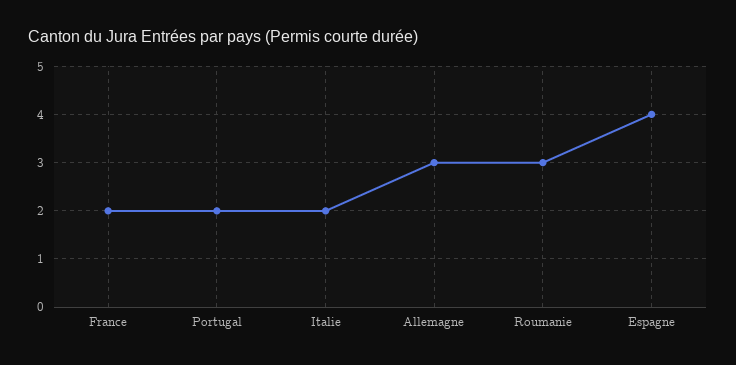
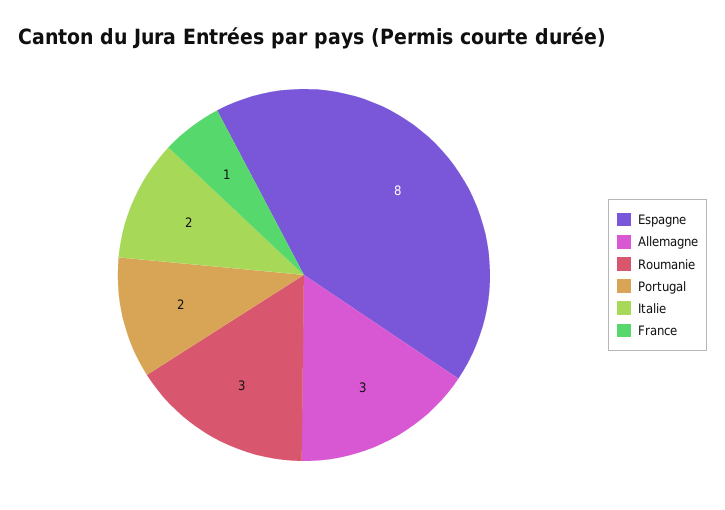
  {
-   "France": 2,
+   "France": 1,
    "Portugal": 2,
    "Italie": 2,
    "Allemagne": 3,
    "Roumanie": 3,
-   "Espagne": 4
+   "Espagne": 8
  }

